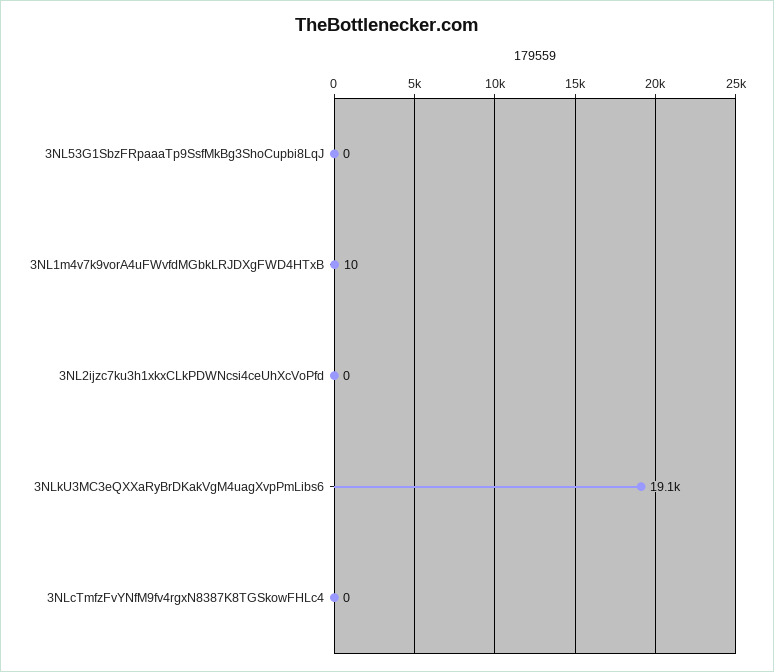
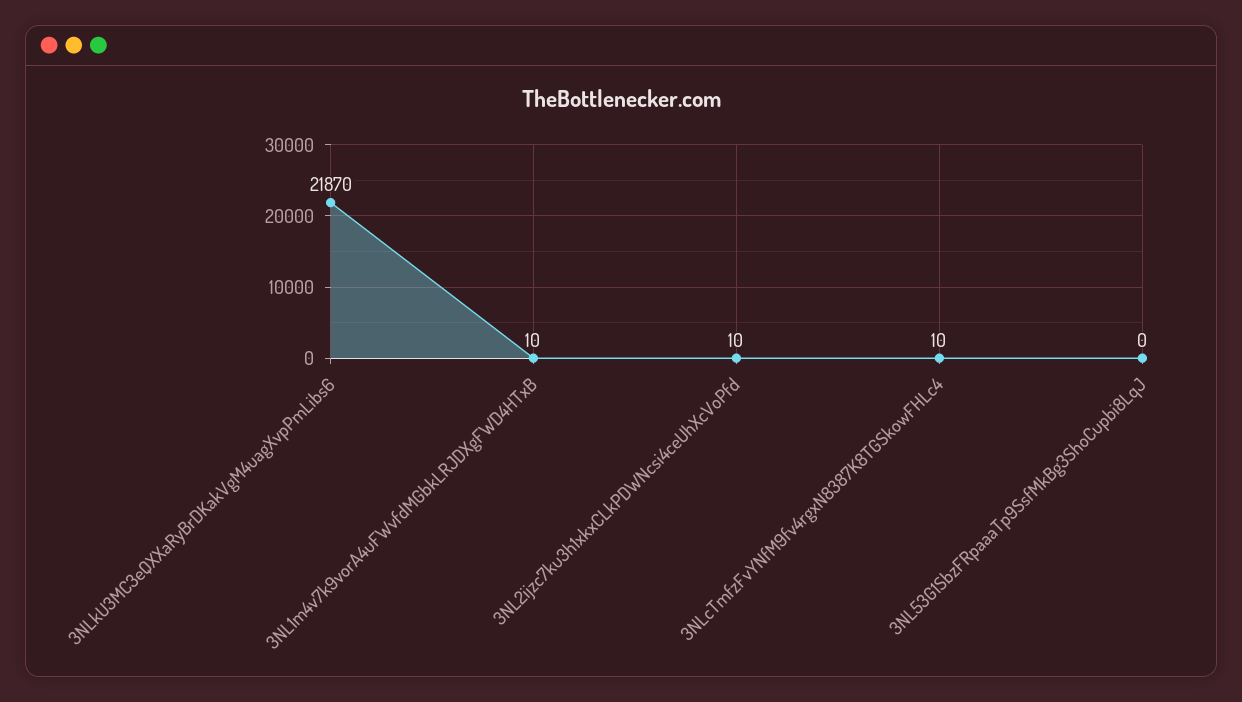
  {
    "3NL53G1SbzFRpaaaTp9SsfMkBg3ShoCupbi8LqJ": 0,
    "3NL1m4v7k9vorA4uFWvfdMGbkLRJDXgFWD4HTxB": 10,
-   "3NL2ijzc7ku3h1xkxCLkPDWNcsi4ceUhXcVoPfd": 0,
+   "3NL2ijzc7ku3h1xkxCLkPDWNcsi4ceUhXcVoPfd": 10,
-   "3NLkU3MC3eQXXaRyBrDKakVgM4uagXvpPmLibs6": 19100,
+   "3NLkU3MC3eQXXaRyBrDKakVgM4uagXvpPmLibs6": 21870,
-   "3NLcTmfzFvYNfM9fv4rgxN8387K8TGSkowFHLc4": 0
+   "3NLcTmfzFvYNfM9fv4rgxN8387K8TGSkowFHLc4": 10
  }

